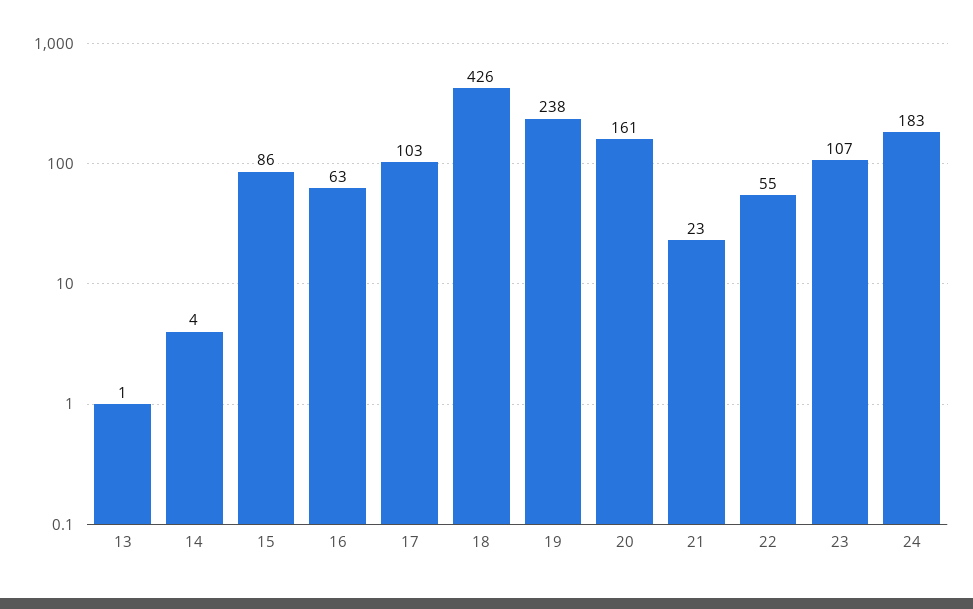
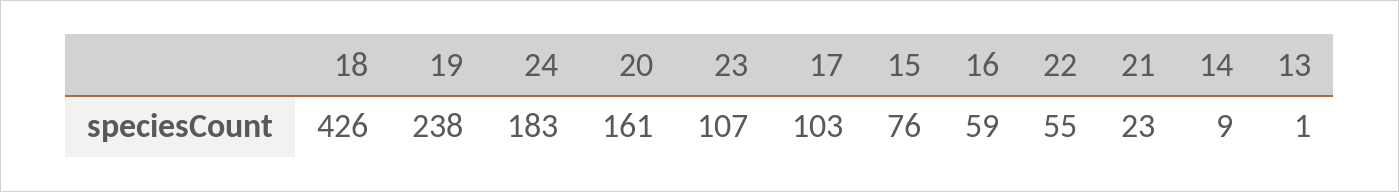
  {
    "13": 1,
-   "14": 4,
+   "14": 9,
-   "15": 86,
+   "15": 76,
-   "16": 63,
+   "16": 59,
    "17": 103,
    "18": 426,
    "19": 238,
    "20": 161,
    "21": 23,
    "22": 55,
    "23": 107,
    "24": 183
  }

